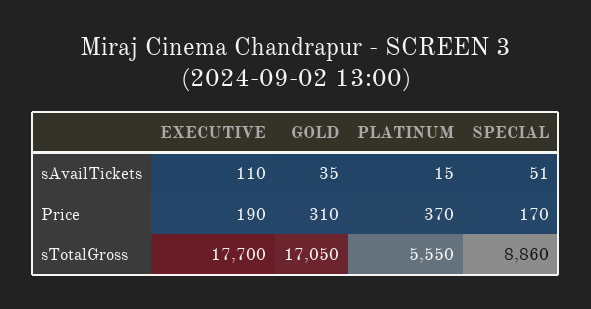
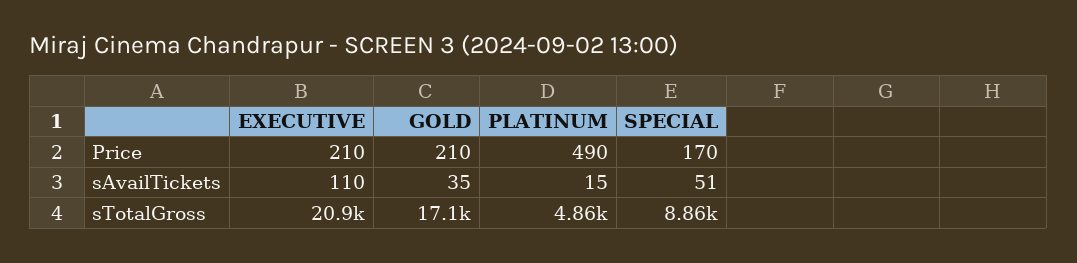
  {
    "EXECUTIVE": {
      "sAvailTickets": 110,
-     "Price": 190,
+     "Price": 210,
-     "sTotalGross": 17700
+     "sTotalGross": 20900
    },
    "GOLD": {
      "sAvailTickets": 35,
-     "Price": 310,
+     "Price": 210,
      "sTotalGross": 17050
    },
    "PLATINUM": {
      "sAvailTickets": 15,
-     "Price": 370,
+     "Price": 490,
-     "sTotalGross": 5550
+     "sTotalGross": 4860
    },
    "SPECIAL": {
      "sAvailTickets": 51,
      "Price": 170,
      "sTotalGross": 8860
    }
  }

